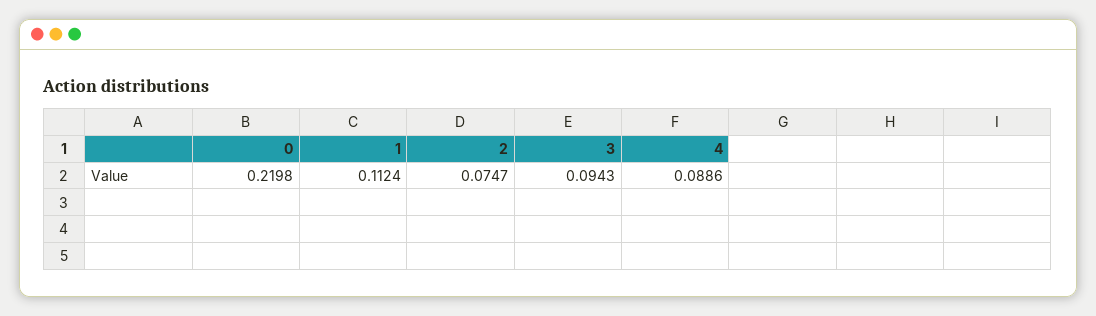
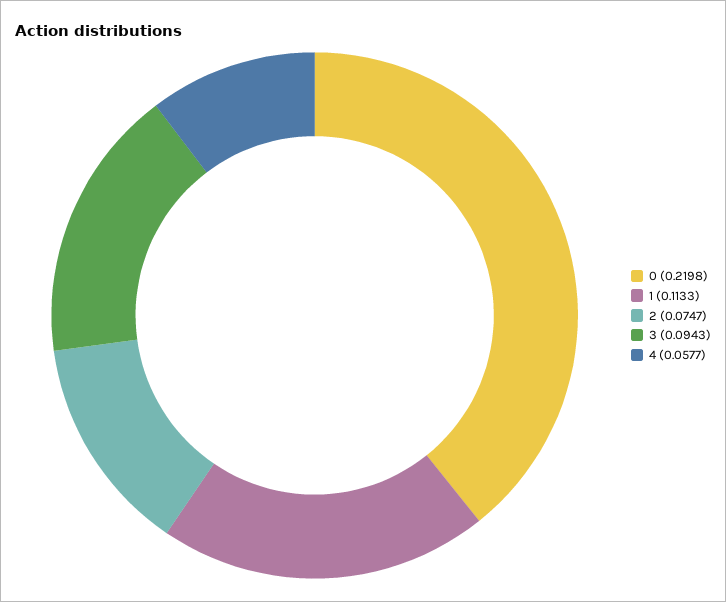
  {
    "0": 0.2198,
-   "1": 0.1124,
+   "1": 0.1133,
    "2": 0.0747,
    "3": 0.0943,
-   "4": 0.0886
+   "4": 0.0577
  }

